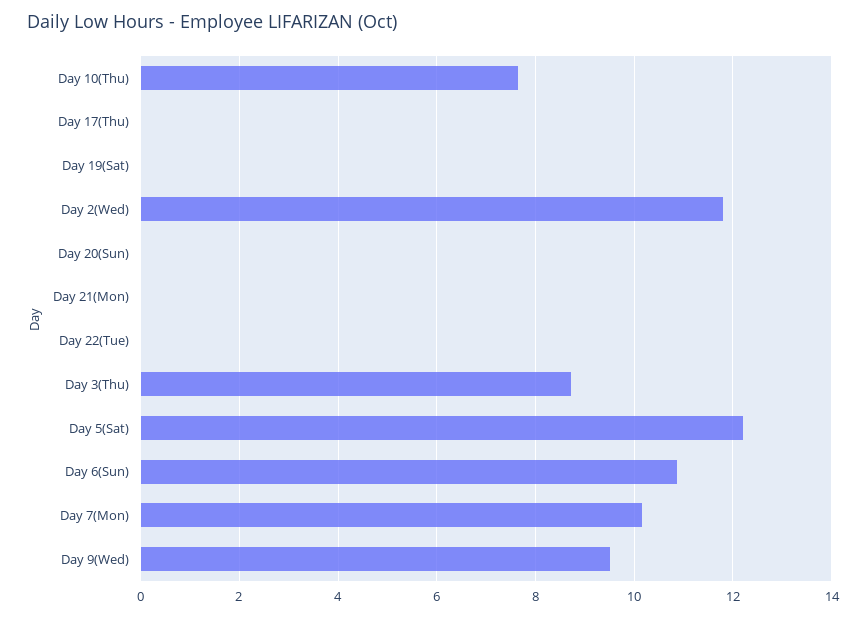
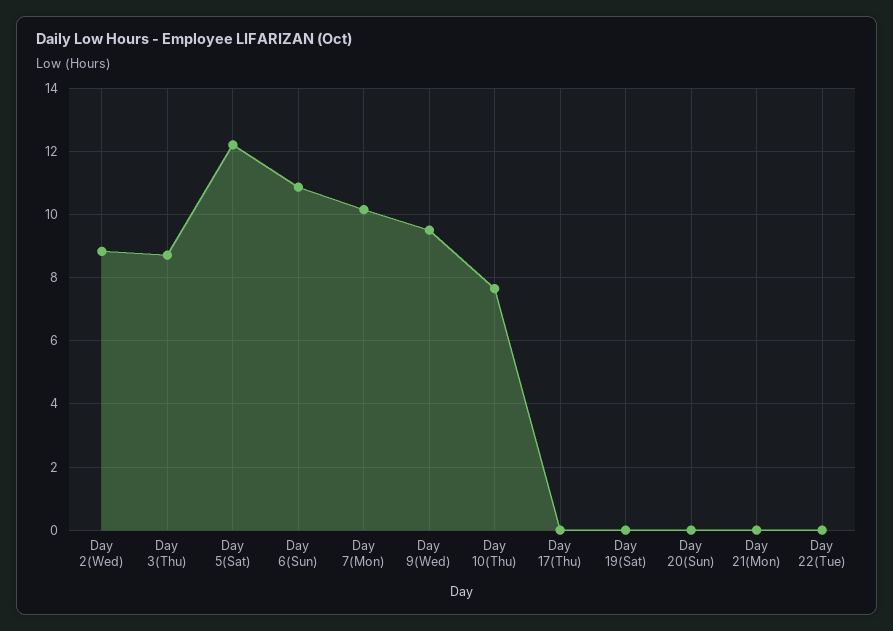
  {
    "Day 10(Thu)": 7.6,
    "Day 17(Thu)": 0,
    "Day 19(Sat)": 0,
-   "Day 2(Wed)": 11.8,
+   "Day 2(Wed)": 8.8,
    "Day 20(Sun)": 0,
    "Day 21(Mon)": 0,
    "Day 22(Tue)": 0,
    "Day 3(Thu)": 8.8,
    "Day 5(Sat)": 12.2,
    "Day 6(Sun)": 10.8,
    "Day 7(Mon)": 10.2,
    "Day 9(Wed)": 9.6
  }

